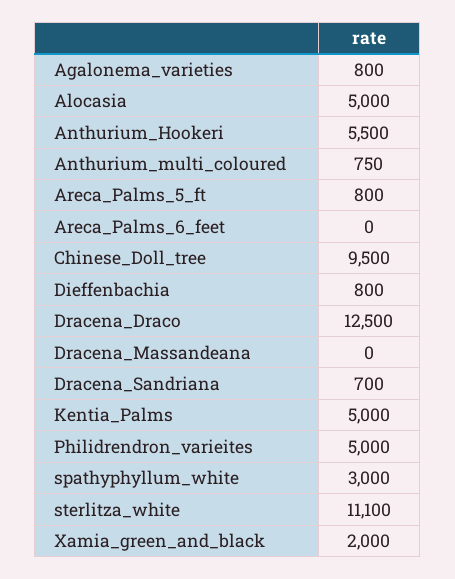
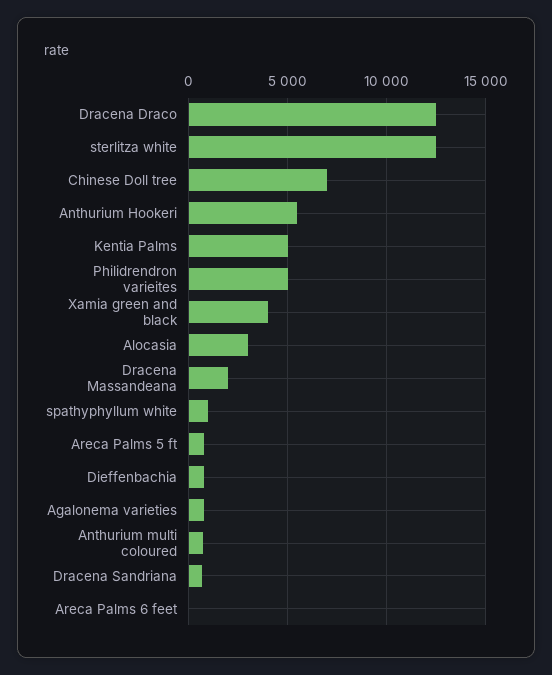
  {
    "Agalonema_varieties": 800,
-   "Alocasia": 5000,
+   "Alocasia": 3000,
    "Anthurium_Hookeri": 5500,
    "Anthurium_multi_coloured": 750,
    "Areca_Palms_5_ft": 800,
    "Areca_Palms_6_feet": 0,
-   "Chinese_Doll_tree": 9500,
+   "Chinese_Doll_tree": 7000,
    "Dieffenbachia": 800,
    "Dracena_Draco": 12500,
-   "Dracena_Massandeana": 0,
+   "Dracena_Massandeana": 2000,
    "Dracena_Sandriana": 700,
    "Kentia_Palms": 5000,
    "Philidrendron_varieites": 5000,
-   "spathyphyllum_white": 3000,
+   "spathyphyllum_white": 1000,
-   "sterlitza_white": 11100,
+   "sterlitza_white": 12500,
-   "Xamia_green_and_black": 2000
+   "Xamia_green_and_black": 4000
  }

